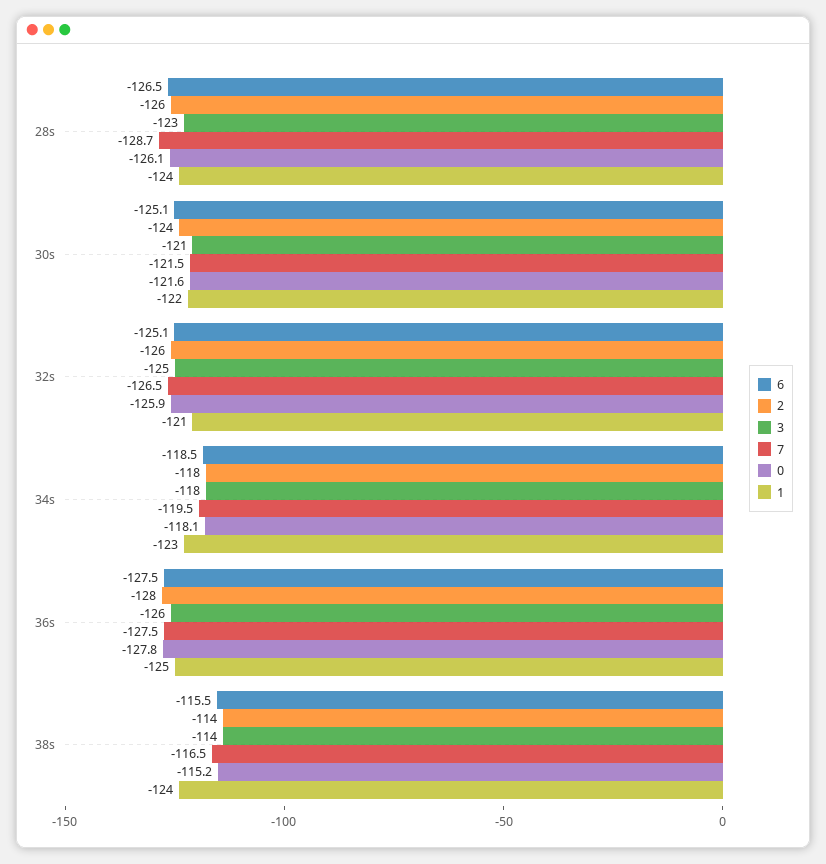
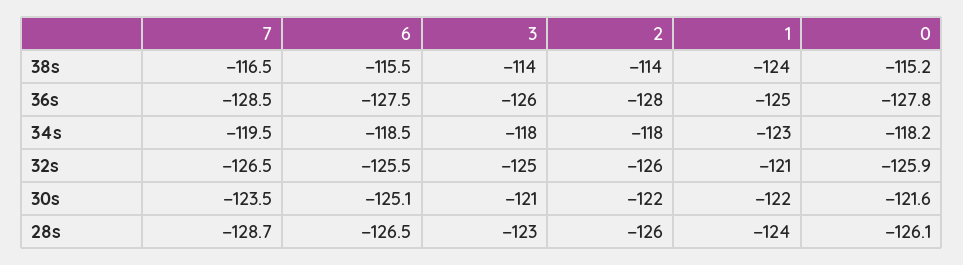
  {
    "6": {
      "28s": -126.5,
      "30s": -125.1,
-     "32s": -125.1,
+     "32s": -125.5,
      "34s": -118.5,
      "36s": -127.5,
      "38s": -115.5
    },
    "2": {
      "28s": -126,
-     "30s": -124,
+     "30s": -122,
      "32s": -126,
      "34s": -118,
      "36s": -128,
      "38s": -114
    },
    "3": {
      "28s": -123,
      "30s": -121,
      "32s": -125,
      "34s": -118,
      "36s": -126,
      "38s": -114
    },
    "7": {
      "28s": -128.7,
-     "30s": -121.5,
+     "30s": -123.5,
      "32s": -126.5,
      "34s": -119.5,
-     "36s": -127.5,
+     "36s": -128.5,
      "38s": -116.5
    },
    "0": {
      "28s": -126.1,
      "30s": -121.6,
      "32s": -125.9,
-     "34s": -118.1,
+     "34s": -118.2,
      "36s": -127.8,
      "38s": -115.2
    },
    "1": {
      "28s": -124,
      "30s": -122,
      "32s": -121,
      "34s": -123,
      "36s": -125,
      "38s": -124
    }
  }

